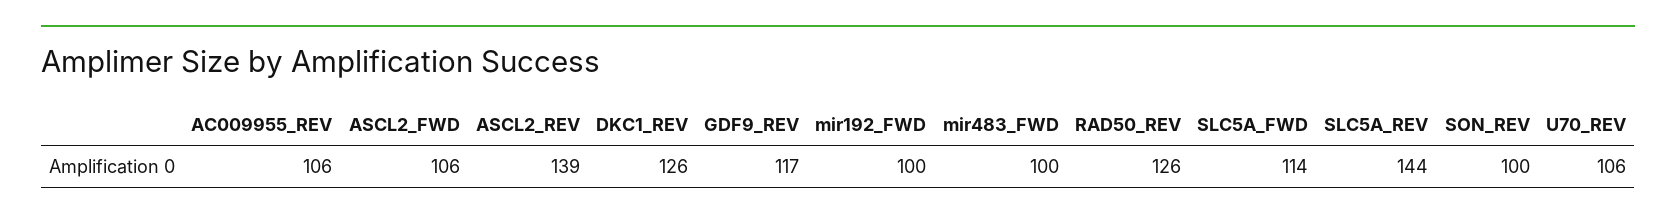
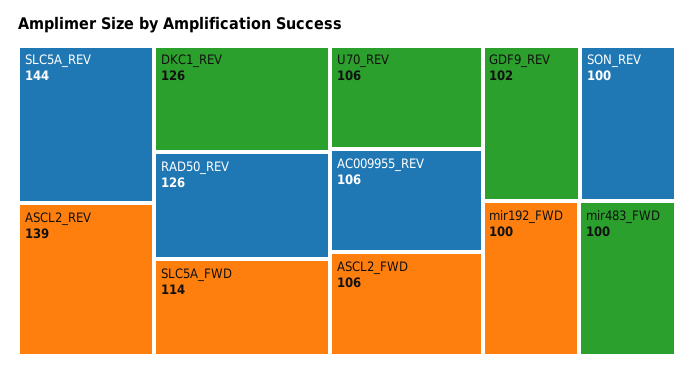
  {
    "AC009955_REV": 106,
    "ASCL2_FWD": 106,
    "ASCL2_REV": 139,
    "DKC1_REV": 126,
-   "GDF9_REV": 117,
+   "GDF9_REV": 102,
    "mir192_FWD": 100,
    "mir483_FWD": 100,
    "RAD50_REV": 126,
    "SLC5A_FWD": 114,
    "SLC5A_REV": 144,
    "SON_REV": 100,
    "U70_REV": 106
  }

